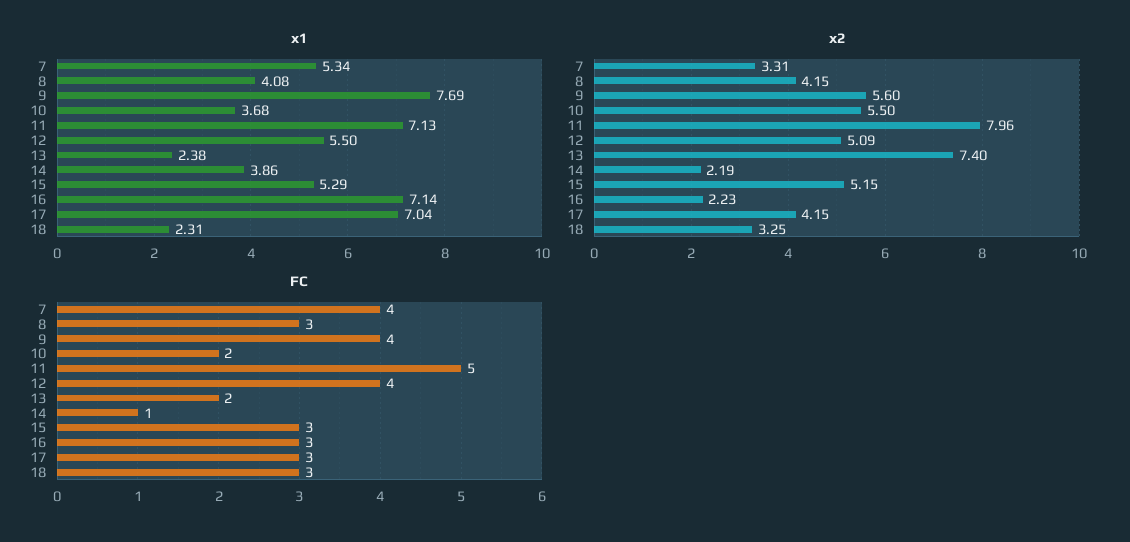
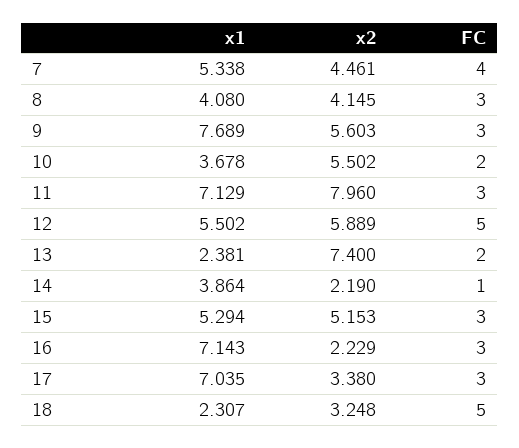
  {
    "x1": {
      "7": 5.338,
      "8": 4.08,
      "9": 7.689,
      "10": 3.678,
      "11": 7.129,
      "12": 5.502,
      "13": 2.381,
      "14": 3.864,
      "15": 5.294,
      "16": 7.143,
      "17": 7.035,
      "18": 2.307
    },
    "x2": {
-     "7": 3.31,
+     "7": 4.461,
      "8": 4.145,
      "9": 5.603,
      "10": 5.502,
      "11": 7.96,
-     "12": 5.09,
+     "12": 5.889,
      "13": 7.4,
      "14": 2.19,
      "15": 5.153,
      "16": 2.229,
-     "17": 4.15,
+     "17": 3.38,
      "18": 3.248
    },
    "FC": {
      "7": 4,
      "8": 3,
-     "9": 4,
+     "9": 3,
      "10": 2,
-     "11": 5,
+     "11": 3,
-     "12": 4,
+     "12": 5,
      "13": 2,
      "14": 1,
      "15": 3,
      "16": 3,
      "17": 3,
-     "18": 3
+     "18": 5
    }
  }

